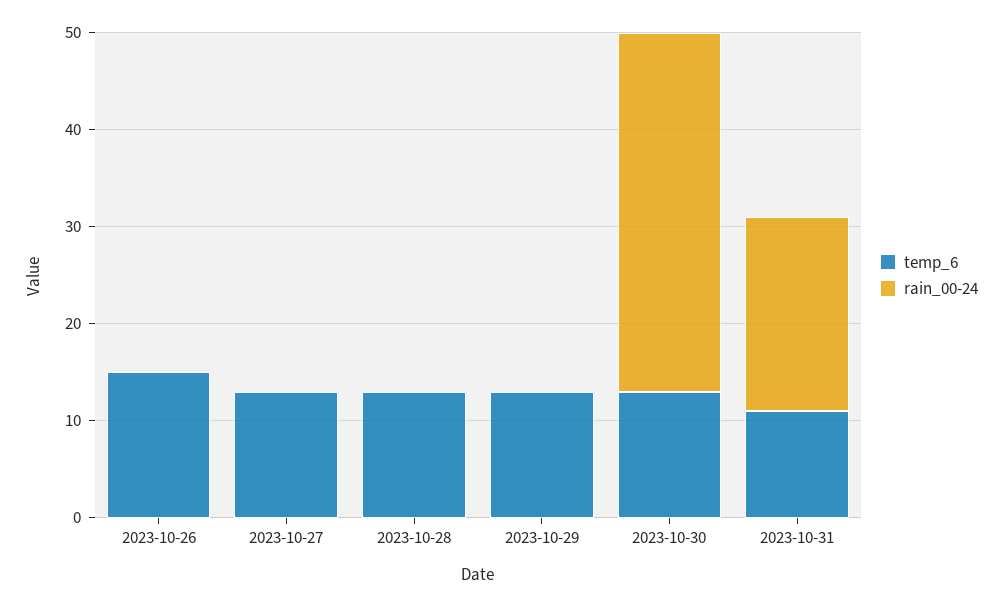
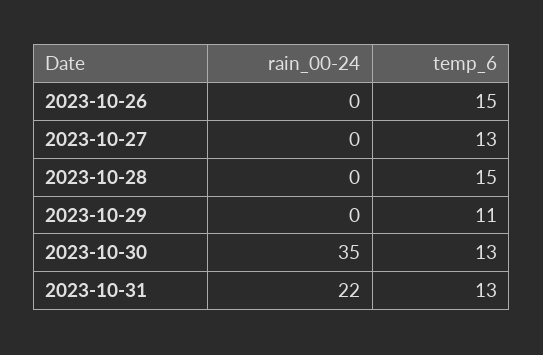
  {
    "temp_6": {
      "2023-10-26": 15,
      "2023-10-27": 13,
-     "2023-10-28": 13,
+     "2023-10-28": 15,
-     "2023-10-29": 13,
+     "2023-10-29": 11,
      "2023-10-30": 13,
-     "2023-10-31": 11
+     "2023-10-31": 13
    },
    "rain_00-24": {
      "2023-10-26": 0,
      "2023-10-27": 0,
      "2023-10-28": 0,
      "2023-10-29": 0,
-     "2023-10-30": 37,
+     "2023-10-30": 35,
-     "2023-10-31": 20
+     "2023-10-31": 22
    }
  }

